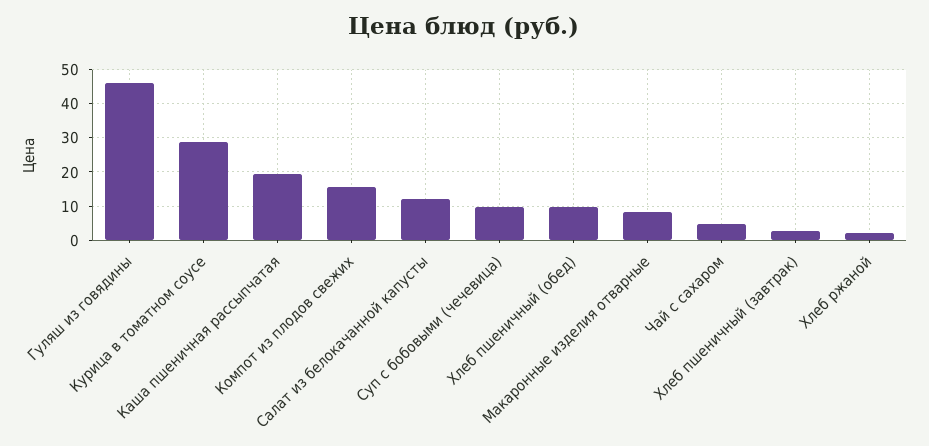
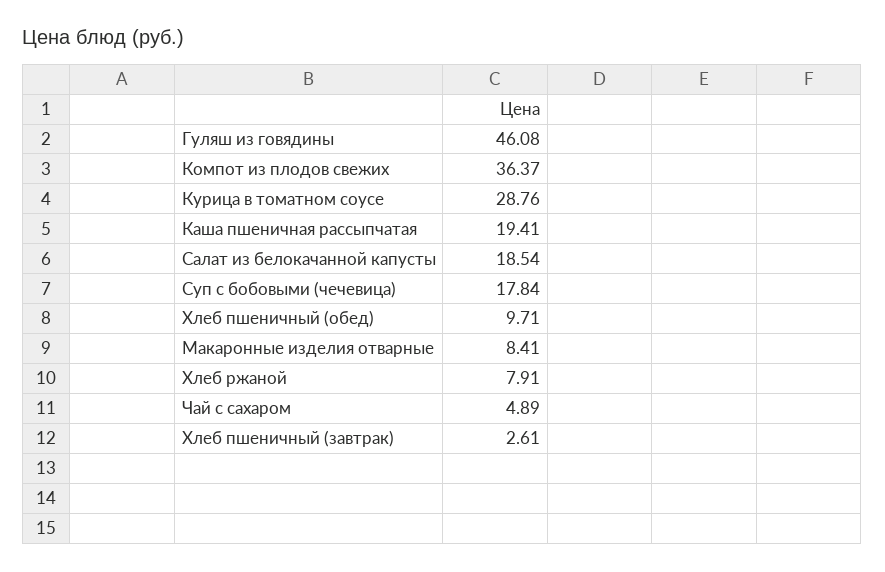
  {
    "Гуляш из говядины": 46.08,
    "Курица в томатном соусе": 28.76,
    "Каша пшеничная рассыпчатая": 19.41,
-   "Компот из плодов свежих": 16,
+   "Компот из плодов свежих": 36.37,
-   "Салат из белокачанной капусты": 12,
+   "Салат из белокачанной капусты": 18.54,
-   "Суп с бобовыми (чечевица)": 10,
+   "Суп с бобовыми (чечевица)": 17.84,
    "Хлеб пшеничный (обед)": 9.71,
    "Макаронные изделия отварные": 8.41,
    "Чай с сахаром": 4.89,
    "Хлеб пшеничный (завтрак)": 2.61,
-   "Хлеб ржаной": 2
+   "Хлеб ржаной": 7.91
  }

